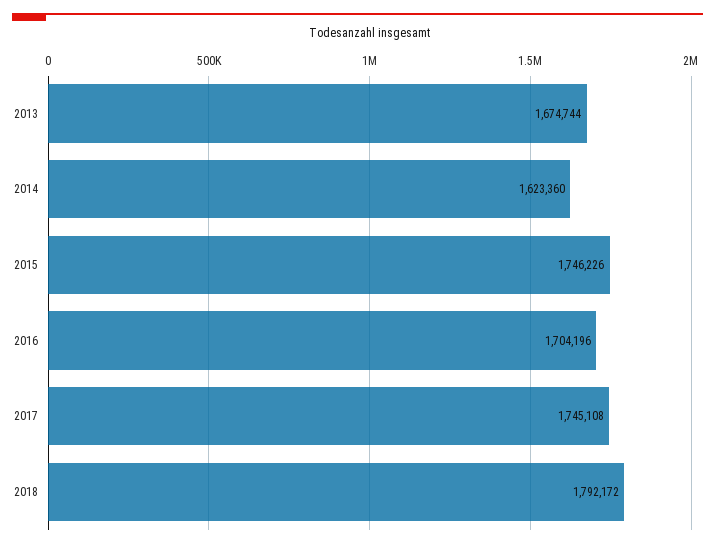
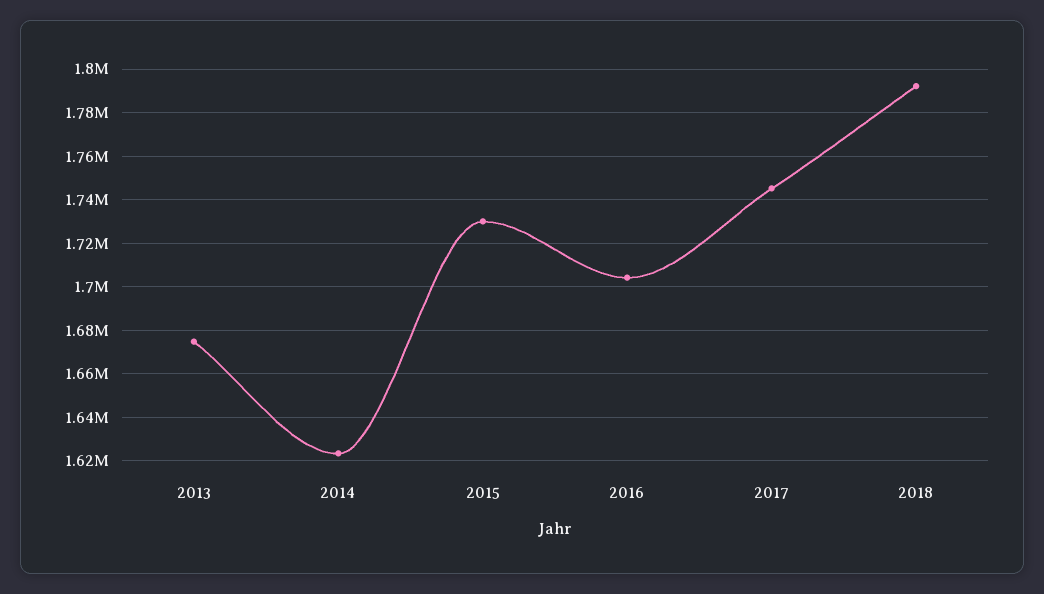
  {
    "2013": 1674744,
    "2014": 1623360,
-   "2015": 1746226,
+   "2015": 1730000,
    "2016": 1704196,
    "2017": 1745108,
    "2018": 1792172
  }

